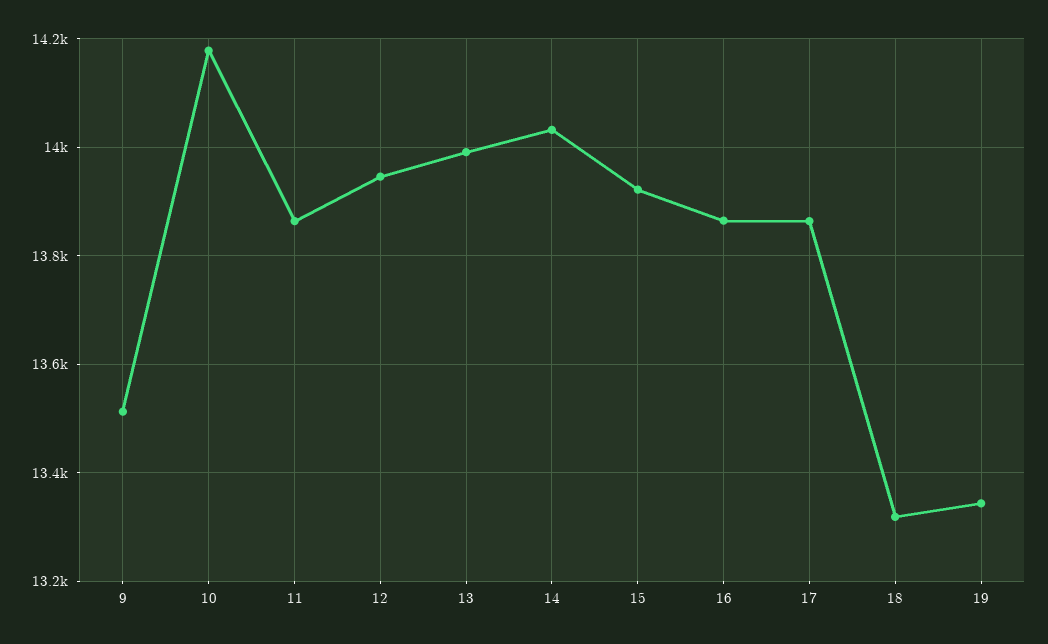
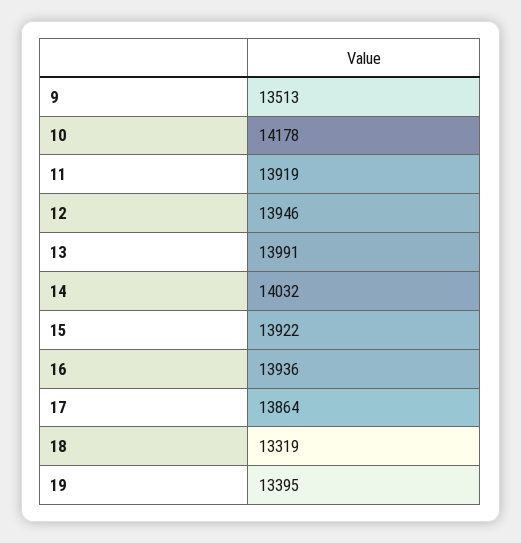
  {
    "9": 13513,
    "10": 14178,
-   "11": 13860,
+   "11": 13919,
    "12": 13946,
    "13": 13991,
    "14": 14032,
    "15": 13922,
-   "16": 13860,
+   "16": 13936,
    "17": 13864,
    "18": 13319,
-   "19": 13340
+   "19": 13395
  }

